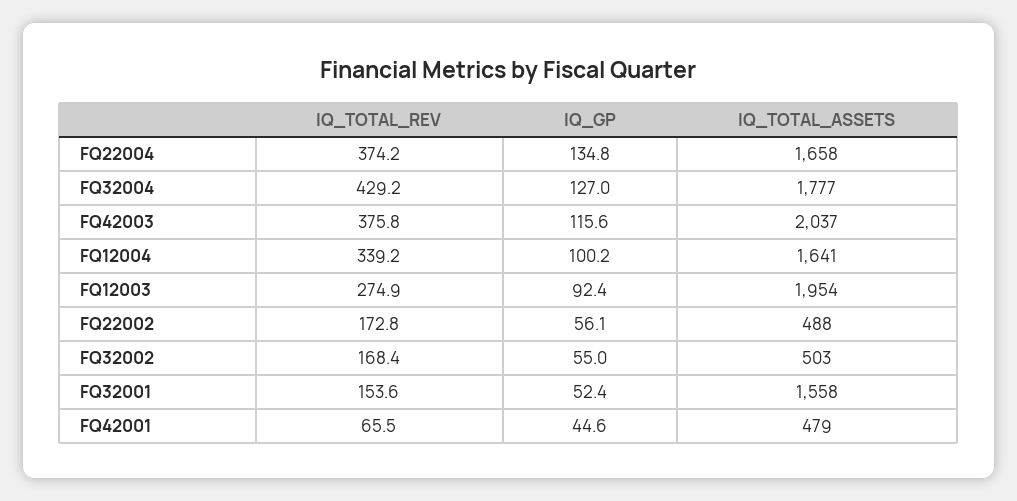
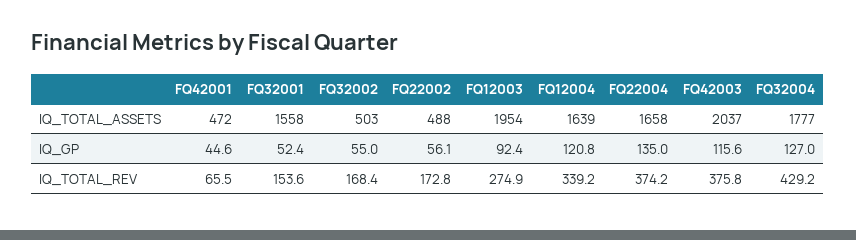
  {
    "IQ_TOTAL_REV": {
      "FQ22004": 374.2,
      "FQ32004": 429.2,
      "FQ42003": 375.8,
      "FQ12004": 339.2,
      "FQ12003": 274.9,
      "FQ22002": 172.8,
      "FQ32002": 168.4,
      "FQ32001": 153.6,
      "FQ42001": 65.5
    },
    "IQ_GP": {
-     "FQ22004": 134.8,
+     "FQ22004": 135,
      "FQ32004": 127,
      "FQ42003": 115.6,
-     "FQ12004": 100.2,
+     "FQ12004": 120.8,
      "FQ12003": 92.4,
      "FQ22002": 56.1,
      "FQ32002": 55,
      "FQ32001": 52.4,
      "FQ42001": 44.6
    },
    "IQ_TOTAL_ASSETS": {
      "FQ22004": 1658,
      "FQ32004": 1777,
      "FQ42003": 2037,
-     "FQ12004": 1641,
+     "FQ12004": 1639,
      "FQ12003": 1954,
      "FQ22002": 488,
      "FQ32002": 503,
      "FQ32001": 1558,
-     "FQ42001": 479
+     "FQ42001": 472
    }
  }

